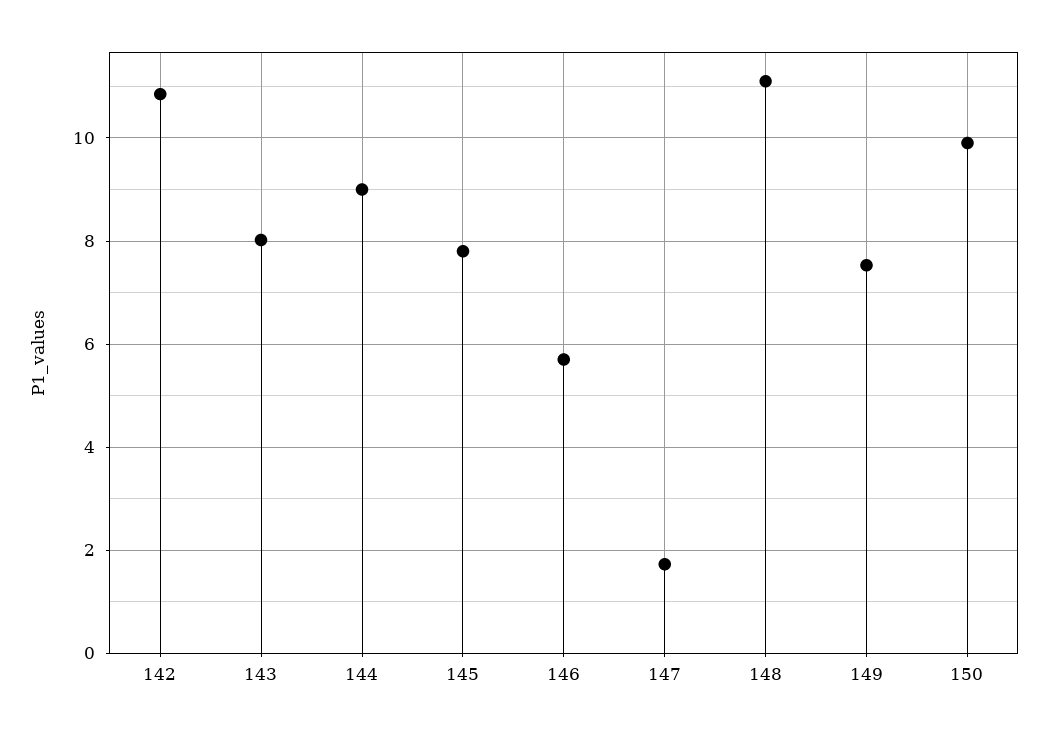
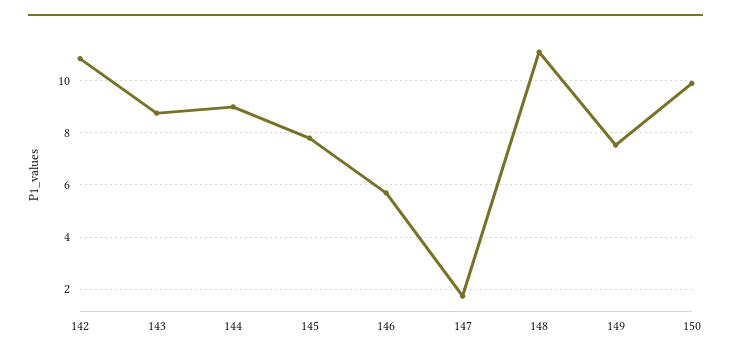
  {
    "142": 10.8,
-   "143": 8,
+   "143": 8.75,
    "144": 9,
    "145": 7.8,
    "146": 5.8,
    "147": 1.8,
    "148": 11.2,
    "149": 7.6,
    "150": 10
  }

